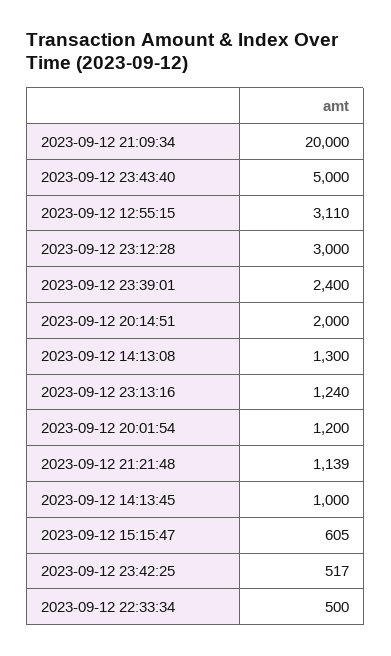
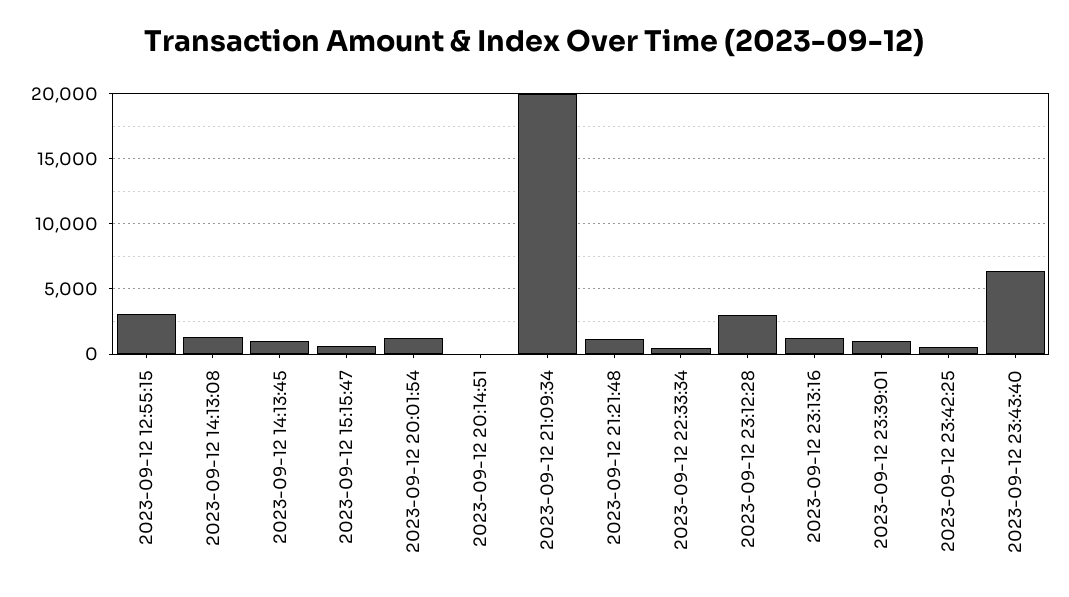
  {
    "2023-09-12 21:09:34": 20000,
-   "2023-09-12 23:43:40": 5000,
+   "2023-09-12 23:43:40": 6500,
    "2023-09-12 12:55:15": 3110,
    "2023-09-12 23:12:28": 3000,
-   "2023-09-12 23:39:01": 2400,
+   "2023-09-12 23:39:01": 1000,
-   "2023-09-12 20:14:51": 2000,
+   "2023-09-12 20:14:51": 0,
    "2023-09-12 14:13:08": 1300,
    "2023-09-12 23:13:16": 1240,
    "2023-09-12 20:01:54": 1200,
    "2023-09-12 21:21:48": 1139,
    "2023-09-12 14:13:45": 1000,
    "2023-09-12 15:15:47": 605,
    "2023-09-12 23:42:25": 517,
    "2023-09-12 22:33:34": 500
  }

